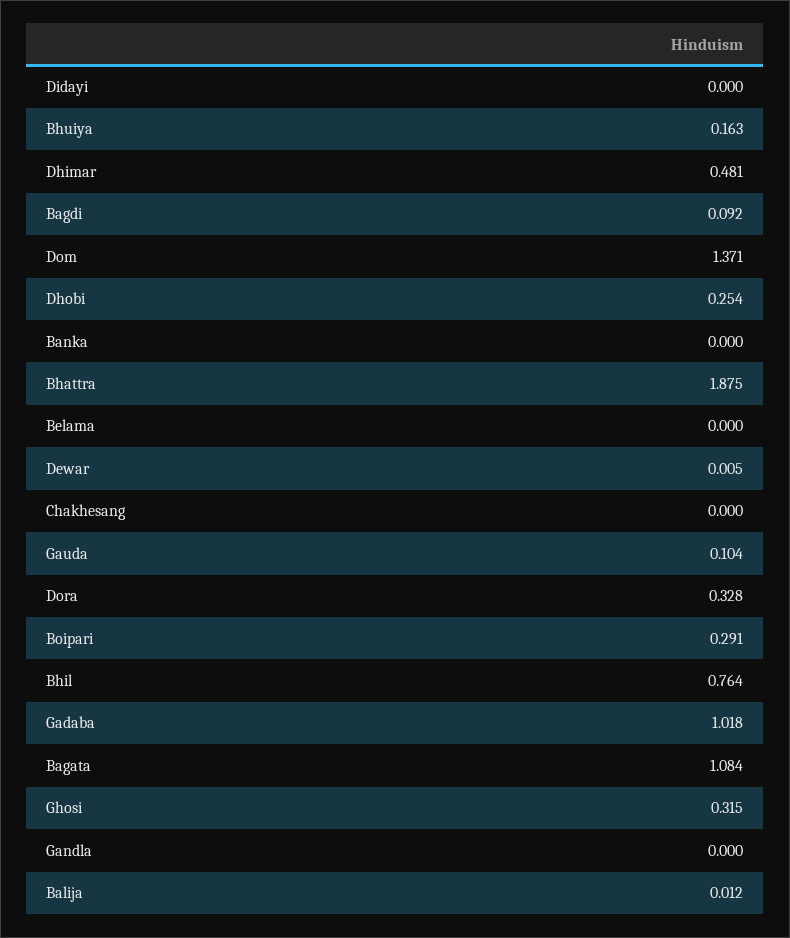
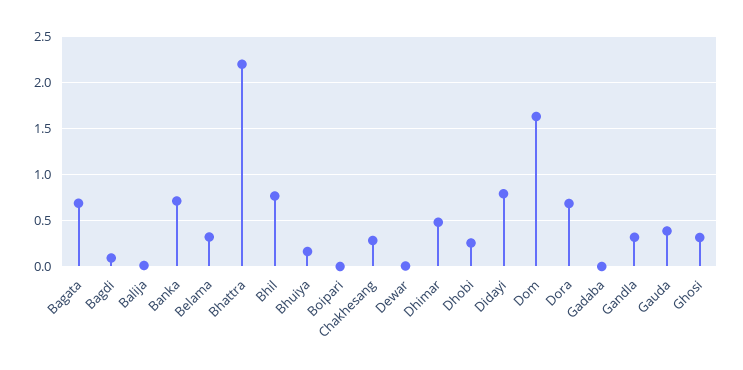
  {
-   "Didayi": 0,
+   "Didayi": 0.8,
    "Bhuiya": 0.163,
    "Dhimar": 0.481,
    "Bagdi": 0.092,
-   "Dom": 1.371,
+   "Dom": 1.6,
    "Dhobi": 0.254,
-   "Banka": 0,
+   "Banka": 0.7,
-   "Bhattra": 1.875,
+   "Bhattra": 2.2,
-   "Belama": 0,
+   "Belama": 0.3,
    "Dewar": 0.005,
-   "Chakhesang": 0,
+   "Chakhesang": 0.3,
-   "Gauda": 0.104,
+   "Gauda": 0.4,
-   "Dora": 0.328,
+   "Dora": 0.7,
-   "Boipari": 0.291,
+   "Boipari": 0,
    "Bhil": 0.764,
-   "Gadaba": 1.018,
+   "Gadaba": 0,
-   "Bagata": 1.084,
+   "Bagata": 0.7,
    "Ghosi": 0.315,
-   "Gandla": 0,
+   "Gandla": 0.3,
    "Balija": 0.012
  }

